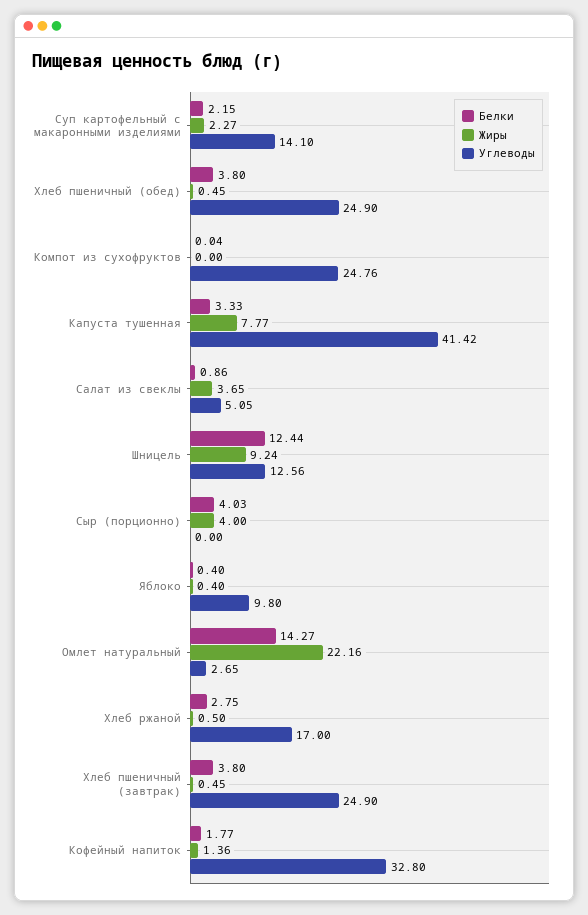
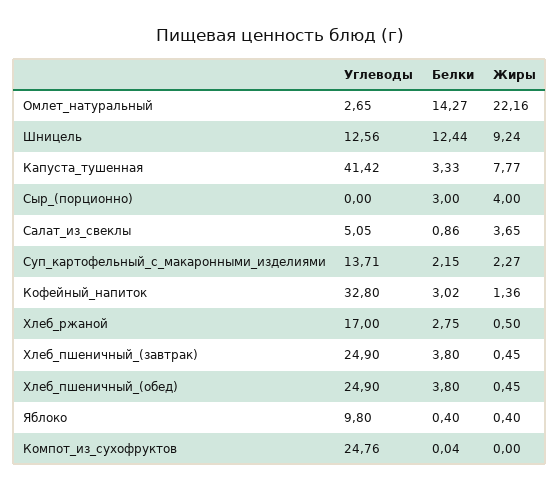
  {
    "Белки": {
      "Суп картофельный с макаронными изделиями": 2.15,
      "Хлеб пшеничный (обед)": 3.8,
      "Компот из сухофруктов": 0.04,
      "Капуста тушенная": 3.33,
      "Салат из свеклы": 0.86,
      "Шницель": 12.44,
-     "Сыр (порционно)": 4.03,
+     "Сыр (порционно)": 3,
      "Яблоко": 0.4,
      "Омлет натуральный": 14.27,
      "Хлеб ржаной": 2.75,
      "Хлеб пшеничный (завтрак)": 3.8,
-     "Кофейный напиток": 1.77
+     "Кофейный напиток": 3.02
    },
    "Жиры": {
      "Суп картофельный с макаронными изделиями": 2.27,
      "Хлеб пшеничный (обед)": 0.45,
      "Компот из сухофруктов": 0,
      "Капуста тушенная": 7.77,
      "Салат из свеклы": 3.65,
      "Шницель": 9.24,
      "Сыр (порционно)": 4,
      "Яблоко": 0.4,
      "Омлет натуральный": 22.16,
      "Хлеб ржаной": 0.5,
      "Хлеб пшеничный (завтрак)": 0.45,
      "Кофейный напиток": 1.36
    },
    "Углеводы": {
-     "Суп картофельный с макаронными изделиями": 14.1,
+     "Суп картофельный с макаронными изделиями": 13.71,
      "Хлеб пшеничный (обед)": 24.9,
      "Компот из сухофруктов": 24.76,
      "Капуста тушенная": 41.42,
      "Салат из свеклы": 5.05,
      "Шницель": 12.56,
      "Сыр (порционно)": 0,
      "Яблоко": 9.8,
      "Омлет натуральный": 2.65,
      "Хлеб ржаной": 17,
      "Хлеб пшеничный (завтрак)": 24.9,
      "Кофейный напиток": 32.8
    }
  }

